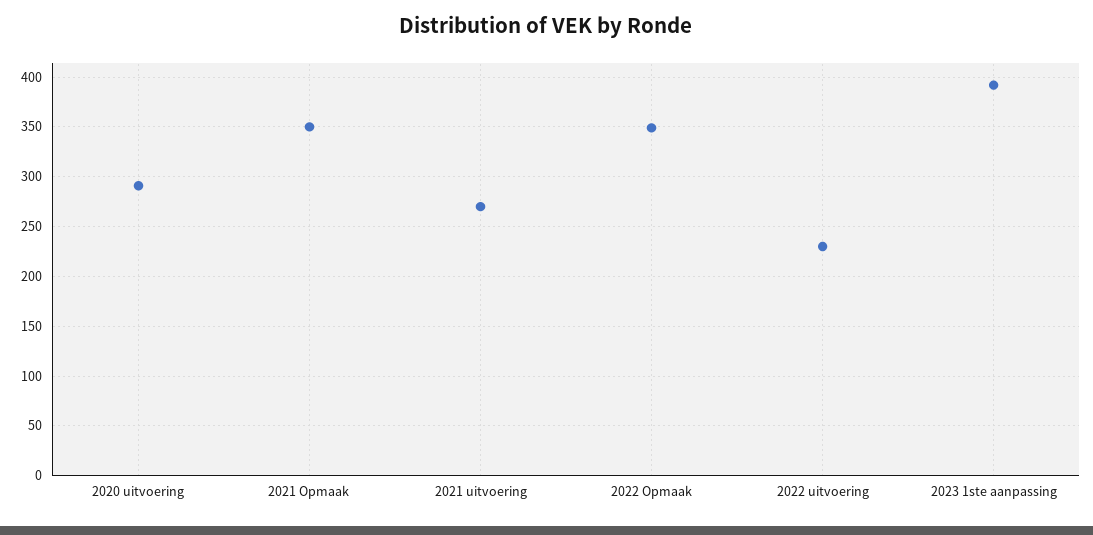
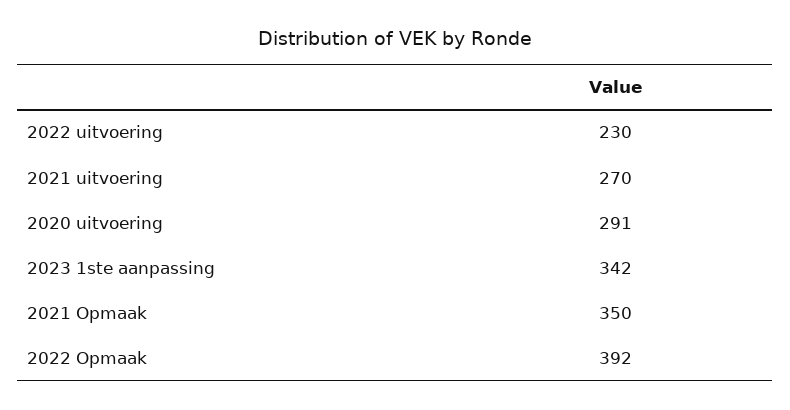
  {
    "2020 uitvoering": 291,
    "2021 Opmaak": 350,
    "2021 uitvoering": 270,
-   "2022 Opmaak": 350,
+   "2022 Opmaak": 392,
    "2022 uitvoering": 230,
-   "2023 1ste aanpassing": 390
+   "2023 1ste aanpassing": 342
  }

